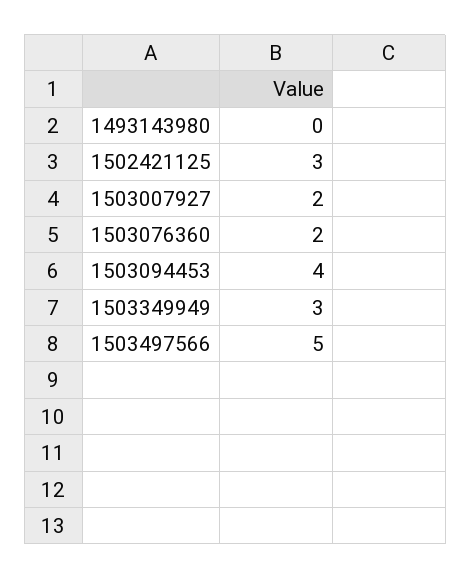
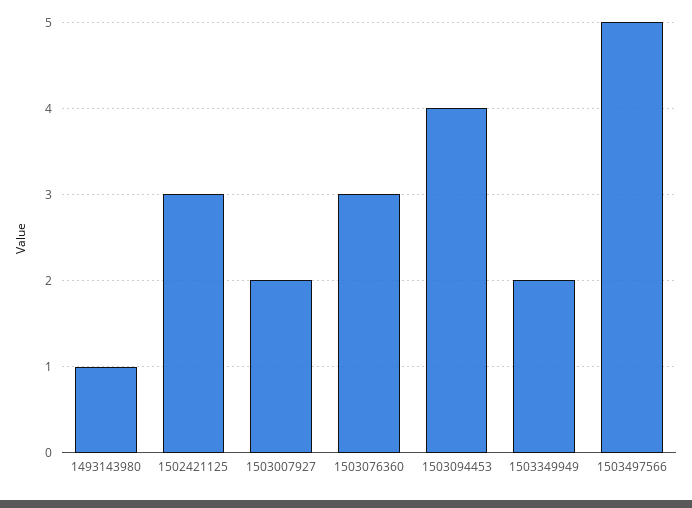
  {
-   "1493143980": 0,
+   "1493143980": 1,
    "1502421125": 3,
    "1503007927": 2,
-   "1503076360": 2,
+   "1503076360": 3,
    "1503094453": 4,
-   "1503349949": 3,
+   "1503349949": 2,
    "1503497566": 5
  }

